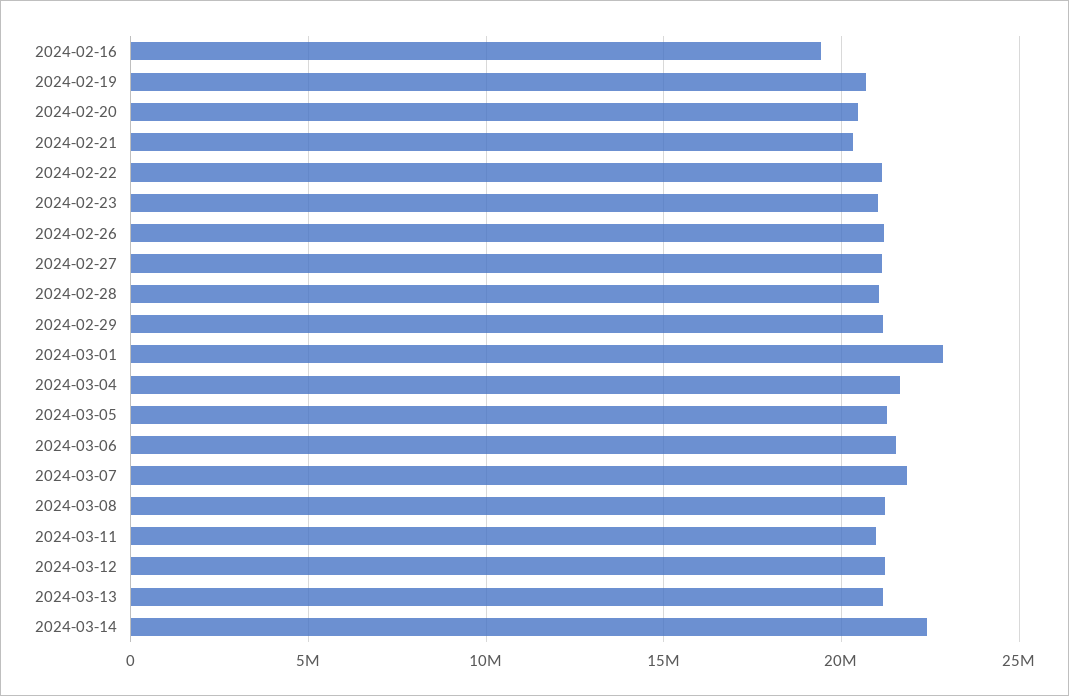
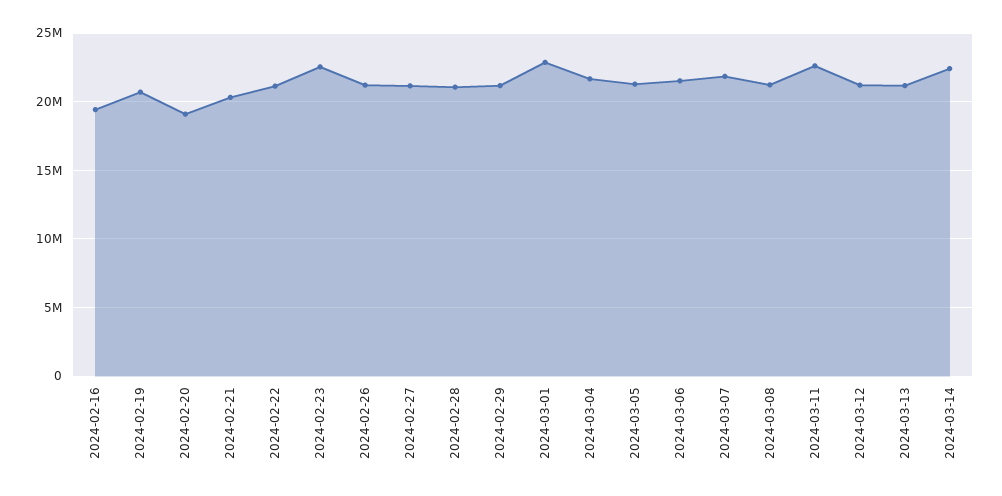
  {
    "2024-02-16": 19500000,
    "2024-02-19": 20500000,
-   "2024-02-20": 20500000,
+   "2024-02-20": 19000000,
    "2024-02-21": 20500000,
    "2024-02-22": 21000000,
-   "2024-02-23": 21000000,
+   "2024-02-23": 22500000,
    "2024-02-26": 21000000,
    "2024-02-27": 21000000,
    "2024-02-28": 21000000,
    "2024-02-29": 21000000,
    "2024-03-01": 23000000,
    "2024-03-04": 21500000,
    "2024-03-05": 21500000,
    "2024-03-06": 21500000,
    "2024-03-07": 22000000,
    "2024-03-08": 21000000,
-   "2024-03-11": 21000000,
+   "2024-03-11": 22500000,
    "2024-03-12": 21000000,
    "2024-03-13": 21000000,
    "2024-03-14": 22500000
  }

